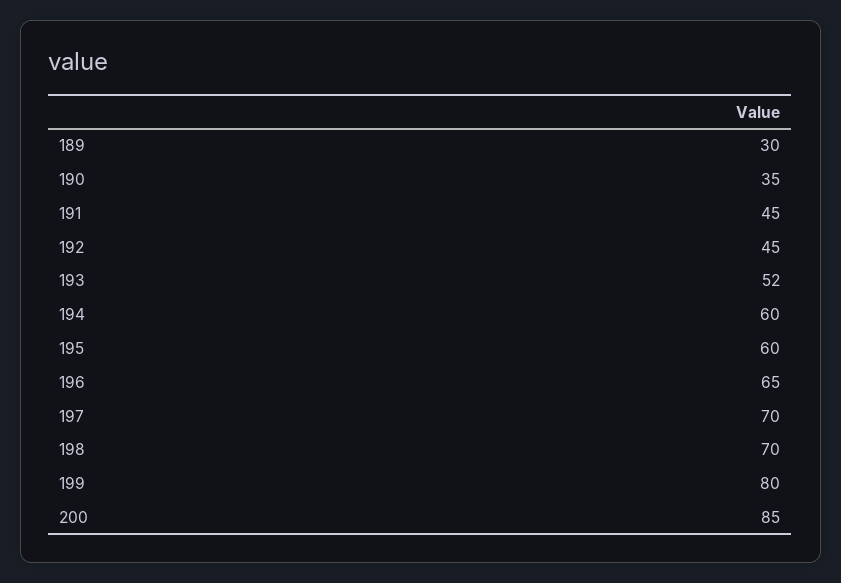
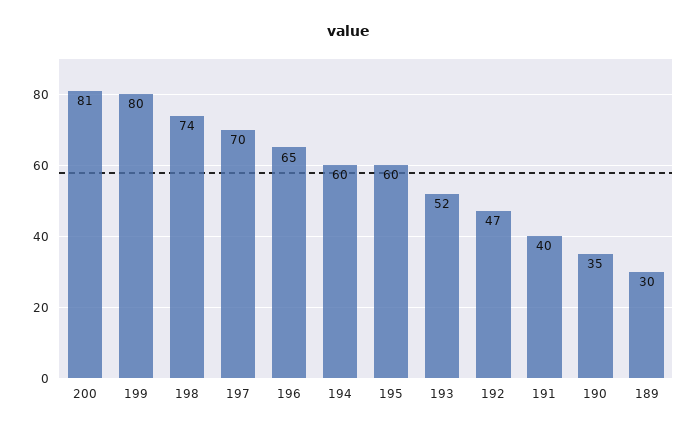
  {
    "189": 30,
    "190": 35,
-   "191": 45,
+   "191": 40,
-   "192": 45,
+   "192": 47,
    "193": 52,
    "194": 60,
    "195": 60,
    "196": 65,
    "197": 70,
-   "198": 70,
+   "198": 74,
    "199": 80,
-   "200": 85
+   "200": 81
  }

